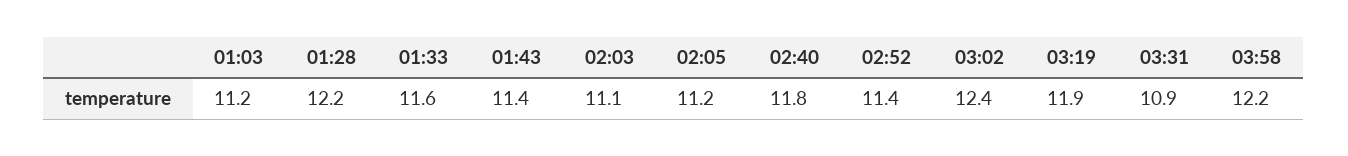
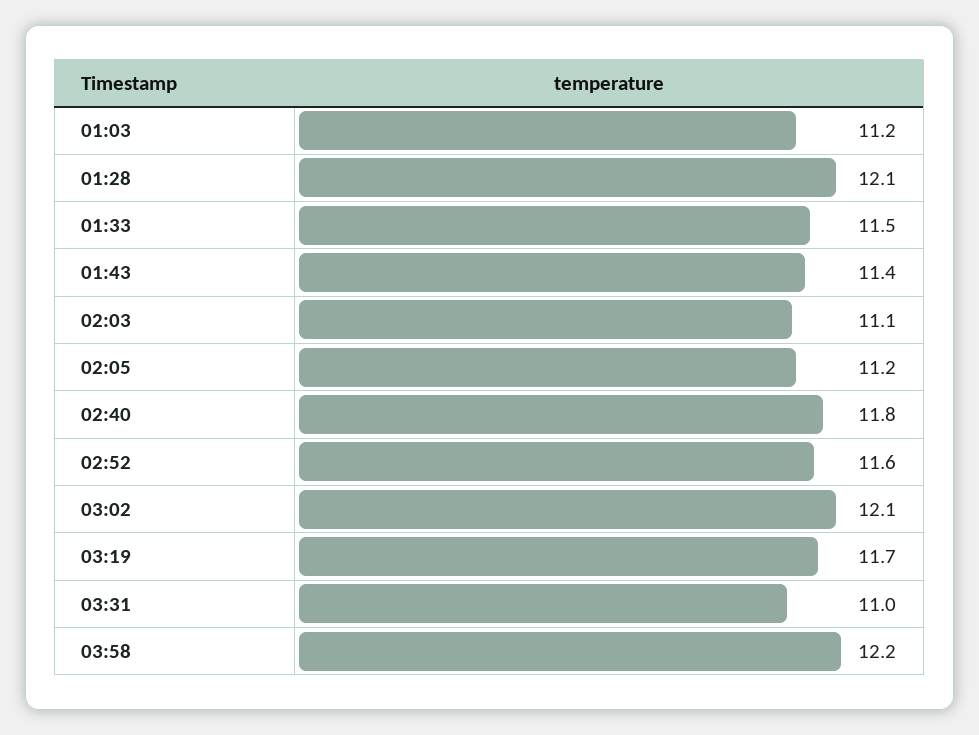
  {
    "01:03": 11.2,
-   "01:28": 12.2,
+   "01:28": 12.1,
-   "01:33": 11.6,
+   "01:33": 11.5,
    "01:43": 11.4,
    "02:03": 11.1,
    "02:05": 11.2,
    "02:40": 11.8,
-   "02:52": 11.4,
+   "02:52": 11.6,
-   "03:02": 12.4,
+   "03:02": 12.1,
-   "03:19": 11.9,
+   "03:19": 11.7,
-   "03:31": 10.9,
+   "03:31": 11,
    "03:58": 12.2
  }

